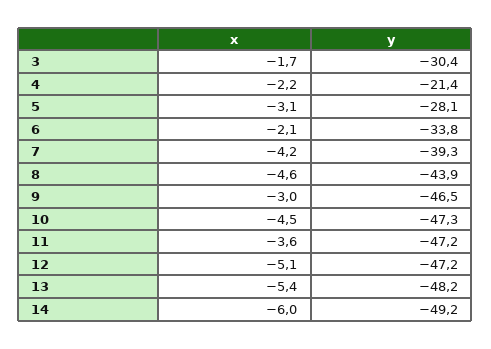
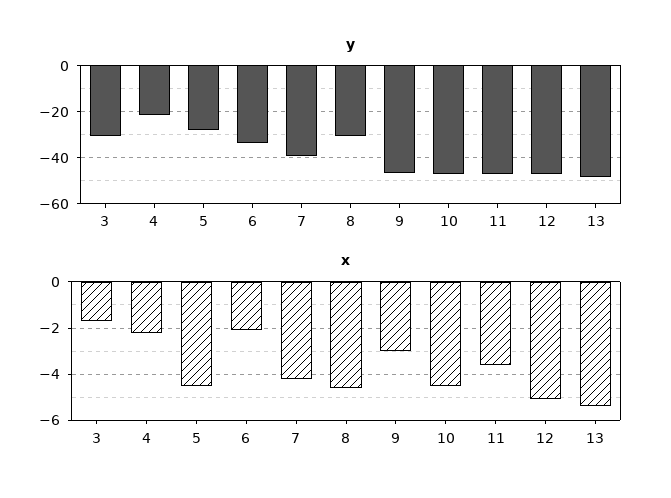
  {
    "x": {
      "3": -1.7,
      "4": -2.2,
-     "5": -3.1,
+     "5": -4.5,
      "6": -2.1,
      "7": -4.2,
      "8": -4.6,
      "9": -3,
      "10": -4.5,
      "11": -3.6,
      "12": -5.1,
-     "13": -5.4,
+     "13": -5.4
-     "14": -6
    },
    "y": {
      "3": -30.4,
      "4": -21.4,
      "5": -28.1,
      "6": -33.8,
      "7": -39.3,
-     "8": -43.9,
+     "8": -30,
      "9": -46.5,
      "10": -47.3,
      "11": -47.2,
      "12": -47.2,
-     "13": -48.2,
+     "13": -48.2
-     "14": -49.2
    }
  }

